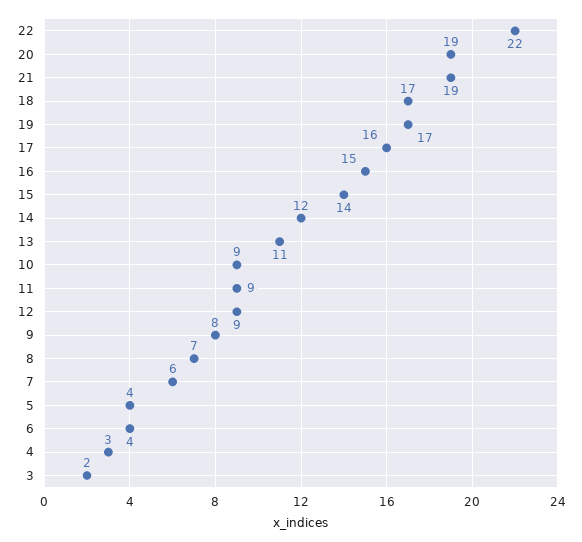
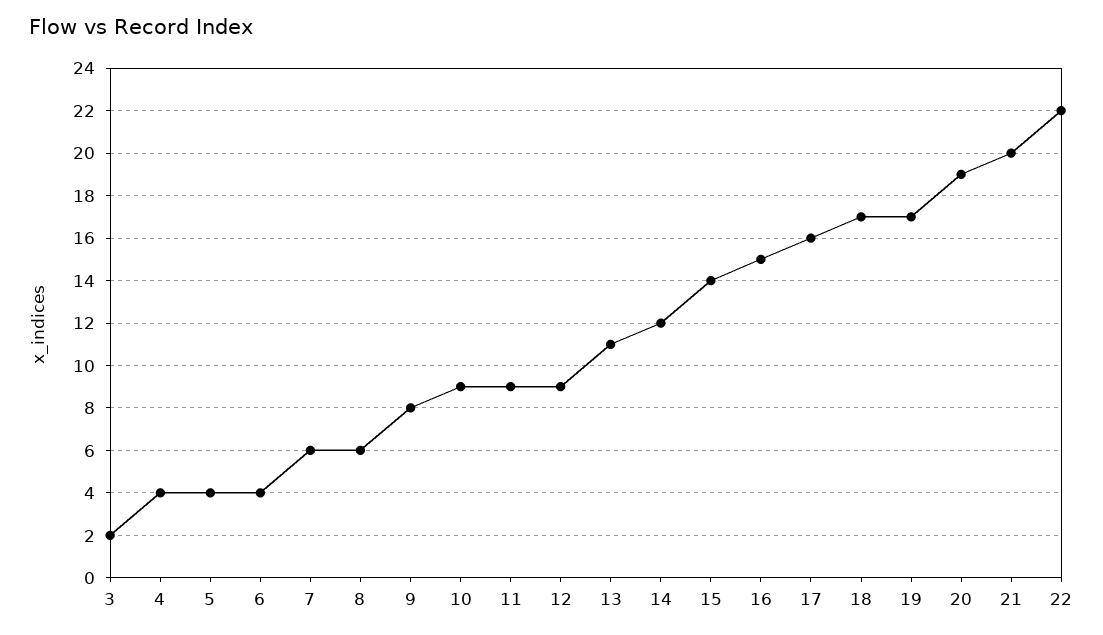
  {
    "22": 22,
    "20": 19,
-   "21": 19,
+   "21": 20,
    "18": 17,
    "19": 17,
    "17": 16,
    "16": 15,
    "15": 14,
    "14": 12,
    "13": 11,
    "10": 9,
    "11": 9,
    "12": 9,
    "9": 8,
-   "8": 7,
+   "8": 6,
    "7": 6,
    "5": 4,
    "6": 4,
-   "4": 3,
+   "4": 4,
    "3": 2
  }

